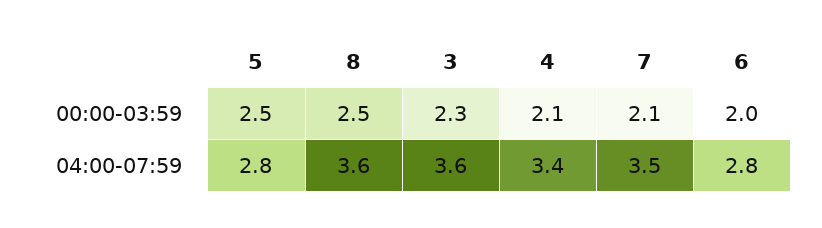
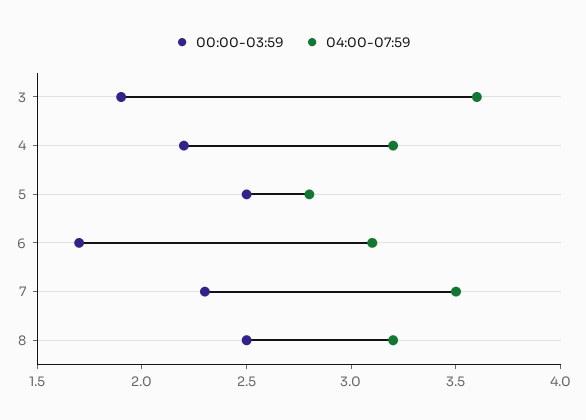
  {
    "00:00-03:59": {
      "5": 2.5,
      "8": 2.5,
-     "3": 2.3,
+     "3": 1.9,
-     "4": 2.1,
+     "4": 2.2,
-     "7": 2.1,
+     "7": 2.3,
-     "6": 2
+     "6": 1.7
    },
    "04:00-07:59": {
      "5": 2.8,
-     "8": 3.6,
+     "8": 3.2,
      "3": 3.6,
-     "4": 3.4,
+     "4": 3.2,
      "7": 3.5,
-     "6": 2.8
+     "6": 3.1
    }
  }

